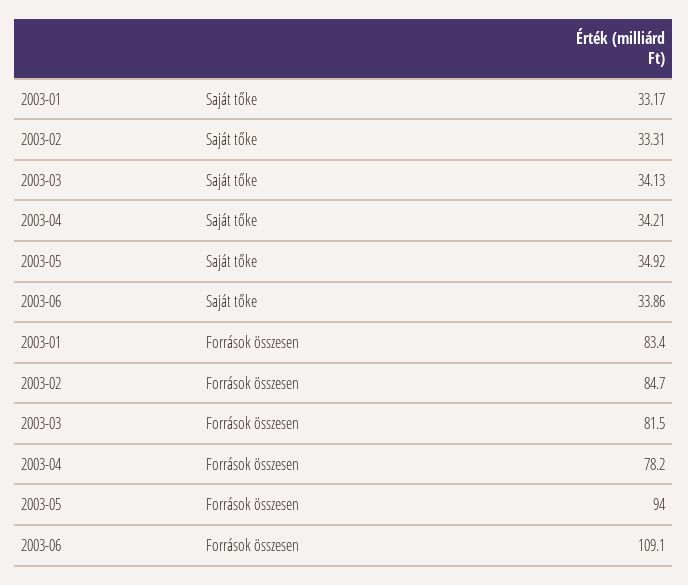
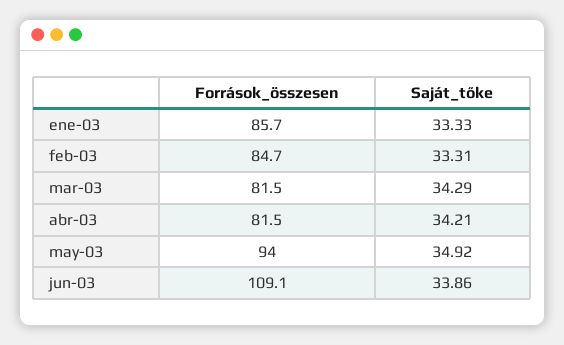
  {
    "2003-01": {
-     "Saját tőke": 33.17,
+     "Saját tőke": 33.33,
-     "Források összesen": 83.4
+     "Források összesen": 85.7
    },
    "2003-02": {
      "Saját tőke": 33.31,
      "Források összesen": 84.7
    },
    "2003-03": {
-     "Saját tőke": 34.13,
+     "Saját tőke": 34.29,
      "Források összesen": 81.5
    },
    "2003-04": {
      "Saját tőke": 34.21,
-     "Források összesen": 78.2
+     "Források összesen": 81.5
    },
    "2003-05": {
      "Saját tőke": 34.92,
      "Források összesen": 94
    },
    "2003-06": {
      "Saját tőke": 33.86,
      "Források összesen": 109.1
    }
  }

